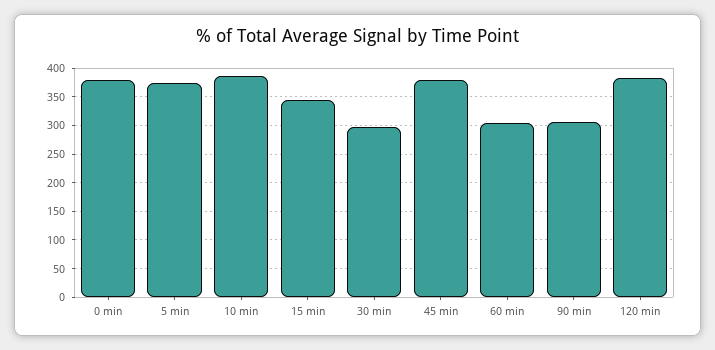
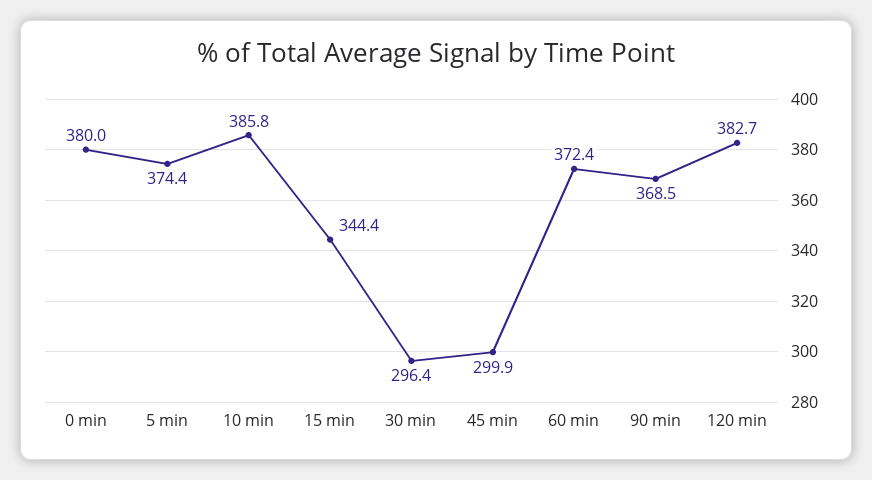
  {
    "0 min": 380,
    "5 min": 374.4,
    "10 min": 385.8,
    "15 min": 344.4,
    "30 min": 296.4,
-   "45 min": 375,
+   "45 min": 299.9,
-   "60 min": 300,
+   "60 min": 372.4,
-   "90 min": 300,
+   "90 min": 368.5,
    "120 min": 382.7
  }

